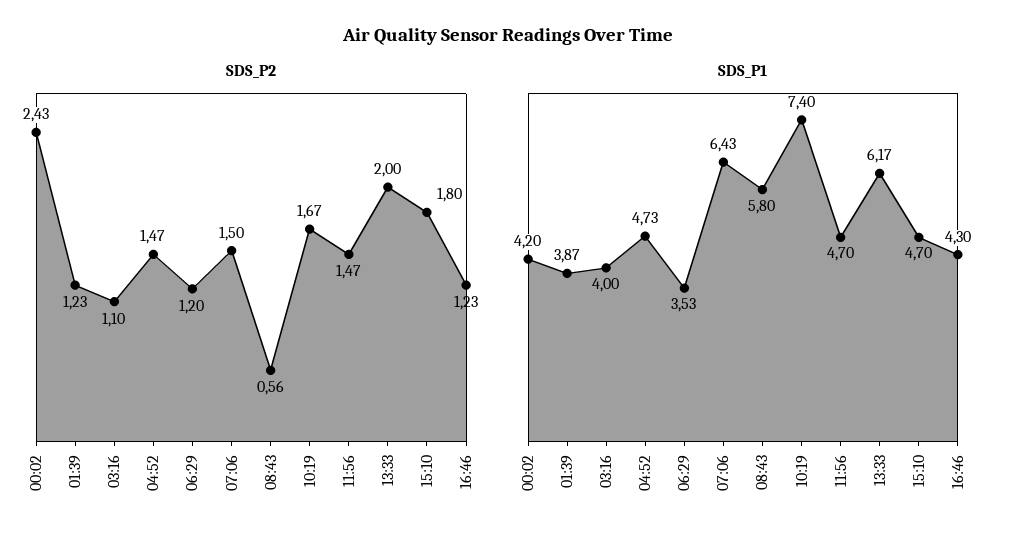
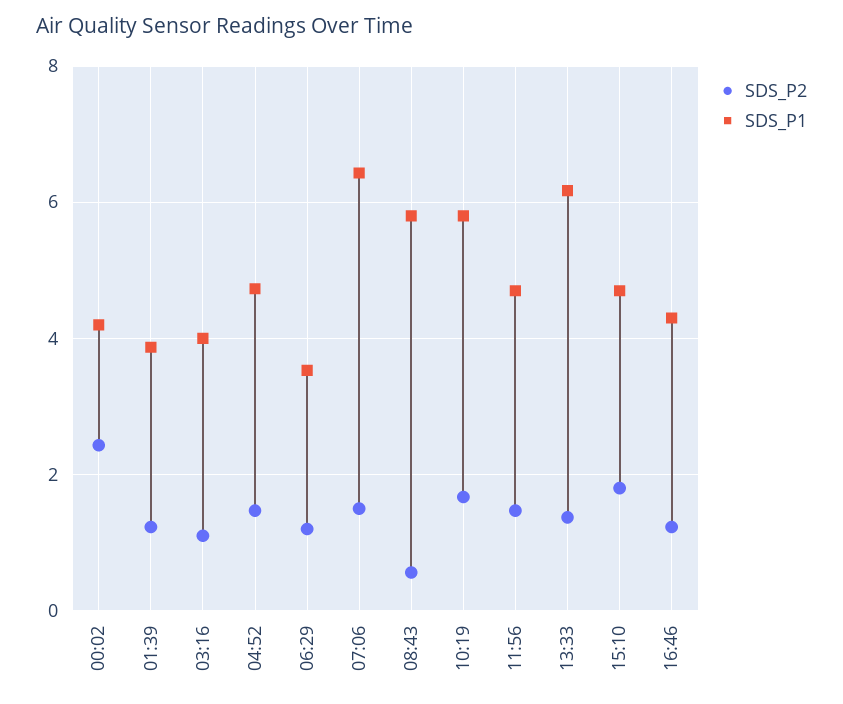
  {
    "SDS_P2": {
      "00:02": 2.43,
      "01:39": 1.23,
      "03:16": 1.1,
      "04:52": 1.47,
      "06:29": 1.2,
      "07:06": 1.5,
      "08:43": 0.56,
      "10:19": 1.67,
      "11:56": 1.47,
-     "13:33": 2,
+     "13:33": 1.4,
      "15:10": 1.8,
      "16:46": 1.23
    },
    "SDS_P1": {
      "00:02": 4.2,
      "01:39": 3.87,
      "03:16": 4,
      "04:52": 4.73,
      "06:29": 3.53,
      "07:06": 6.43,
      "08:43": 5.8,
-     "10:19": 7.4,
+     "10:19": 5.8,
      "11:56": 4.7,
      "13:33": 6.17,
      "15:10": 4.7,
      "16:46": 4.3
    }
  }

